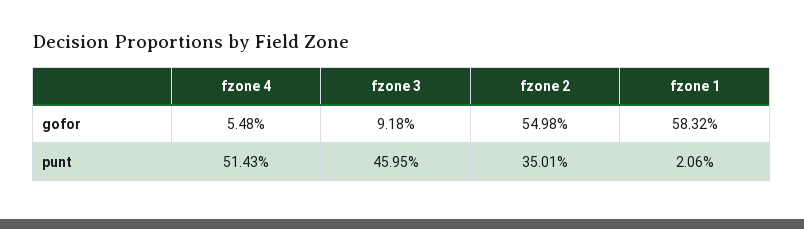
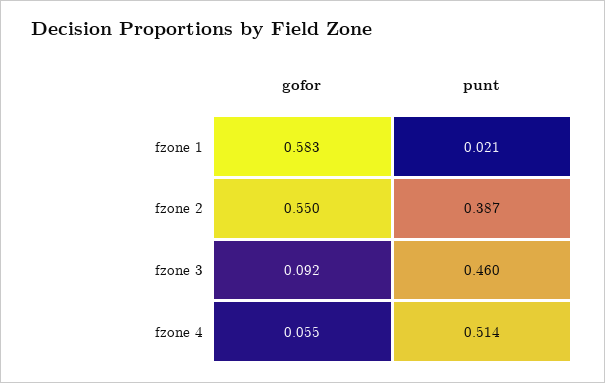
  {
    "fzone 4": {
      "gofor": 0.0548,
      "punt": 0.5143
    },
    "fzone 3": {
      "gofor": 0.0918,
      "punt": 0.4595
    },
    "fzone 2": {
      "gofor": 0.5498,
-     "punt": 0.3501
+     "punt": 0.387
    },
    "fzone 1": {
      "gofor": 0.5832,
      "punt": 0.0206
    }
  }

